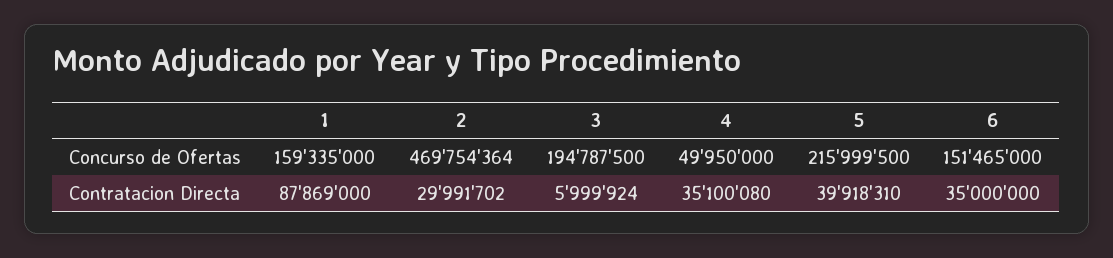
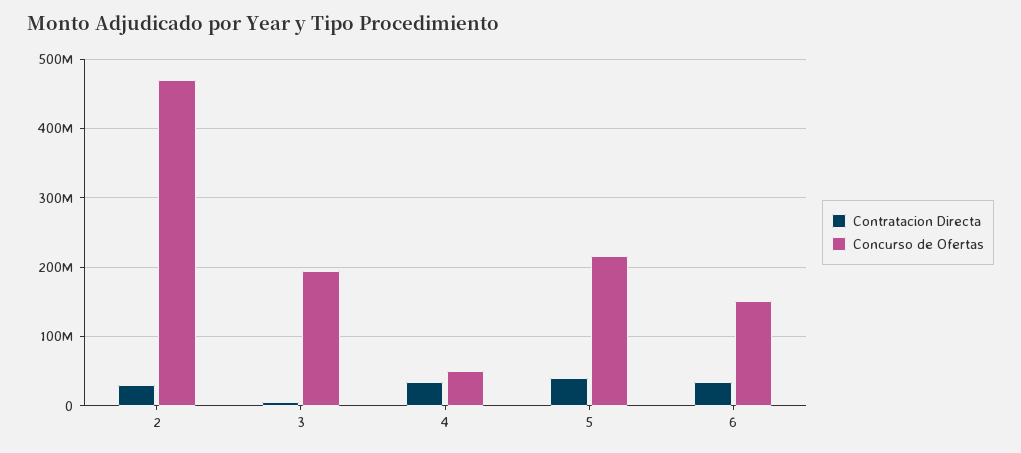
  {
    "Concurso de Ofertas": {
-     "1": 159335000,
      "2": 469754364,
      "3": 194787500,
      "4": 49950000,
      "5": 215999500,
      "6": 151465000
    },
    "Contratacion Directa": {
-     "1": 87869000,
      "2": 29991702,
      "3": 5999924,
      "4": 35100080,
      "5": 39918310,
      "6": 35000000
    }
  }

